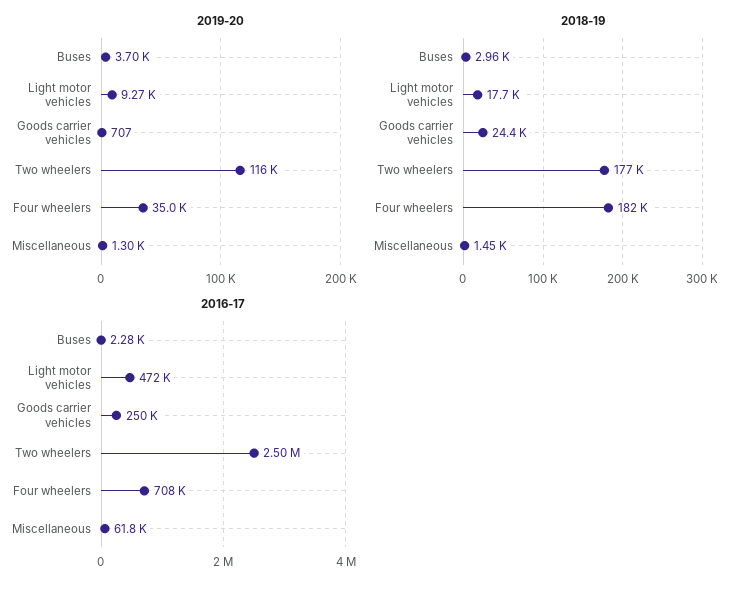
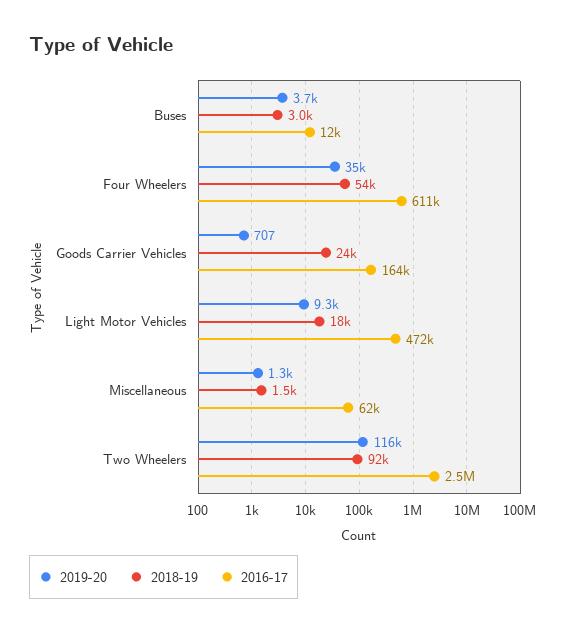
  {
    "2019-20": {
      "Buses": 3700,
      "Light motor vehicles": 9270,
      "Goods carrier vehicles": 707,
      "Two wheelers": 116000,
      "Four wheelers": 35000,
      "Miscellaneous": 1300
    },
    "2018-19": {
      "Buses": 2960,
      "Light motor vehicles": 17700,
      "Goods carrier vehicles": 24400,
-     "Two wheelers": 177000,
+     "Two wheelers": 92000,
-     "Four wheelers": 182000,
+     "Four wheelers": 54000,
      "Miscellaneous": 1450
    },
    "2016-17": {
-     "Buses": 2280,
+     "Buses": 12000,
      "Light motor vehicles": 472000,
-     "Goods carrier vehicles": 250000,
+     "Goods carrier vehicles": 164000,
      "Two wheelers": 2500000,
-     "Four wheelers": 708000,
+     "Four wheelers": 611000,
      "Miscellaneous": 61800
    }
  }

